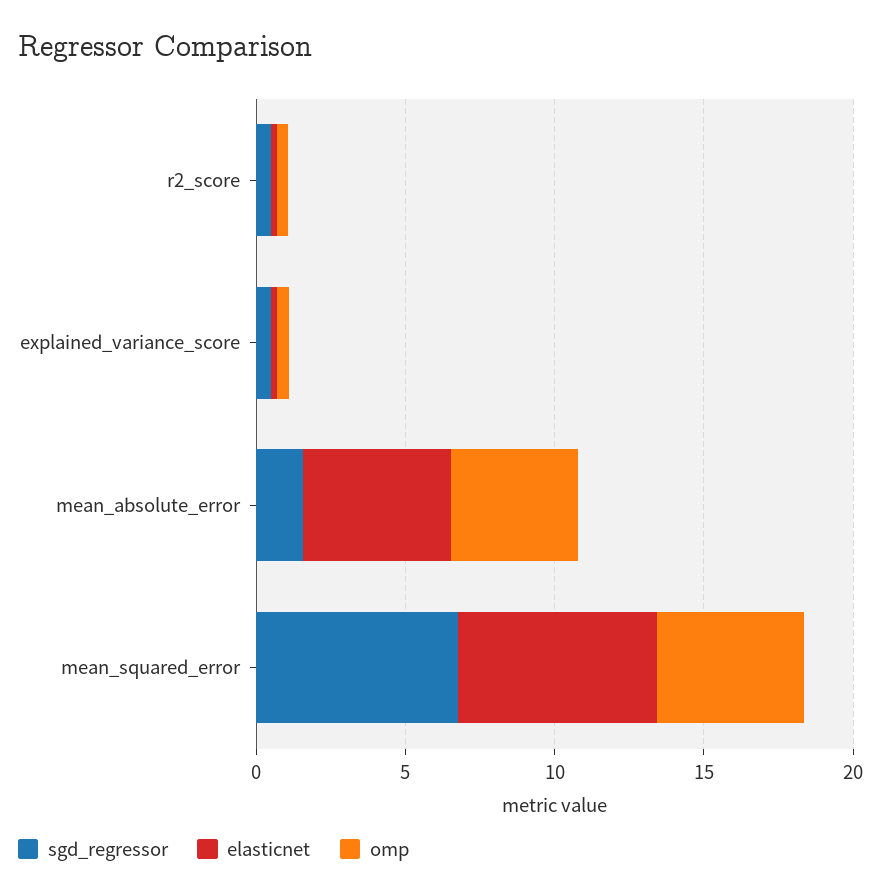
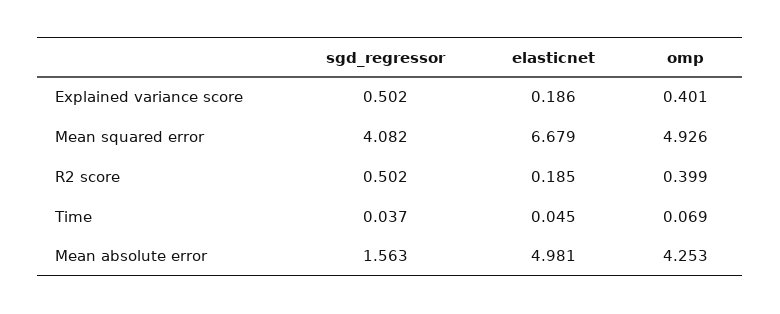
  {
    "sgd_regressor": {
      "r2_score": 0.502,
      "explained_variance_score": 0.502,
      "mean_absolute_error": 1.563,
-     "mean_squared_error": 7
+     "mean_squared_error": 4.082,
+     "Time": 0.037
    },
    "elasticnet": {
      "r2_score": 0.185,
      "explained_variance_score": 0.186,
      "mean_absolute_error": 4.981,
-     "mean_squared_error": 6.679
+     "mean_squared_error": 6.679,
+     "Time": 0.045
    },
    "omp": {
      "r2_score": 0.399,
      "explained_variance_score": 0.401,
      "mean_absolute_error": 4.253,
-     "mean_squared_error": 4.926
+     "mean_squared_error": 4.926,
+     "Time": 0.069
    }
  }

